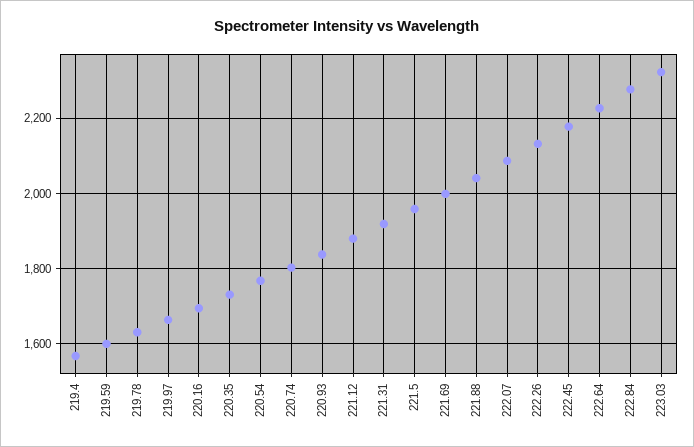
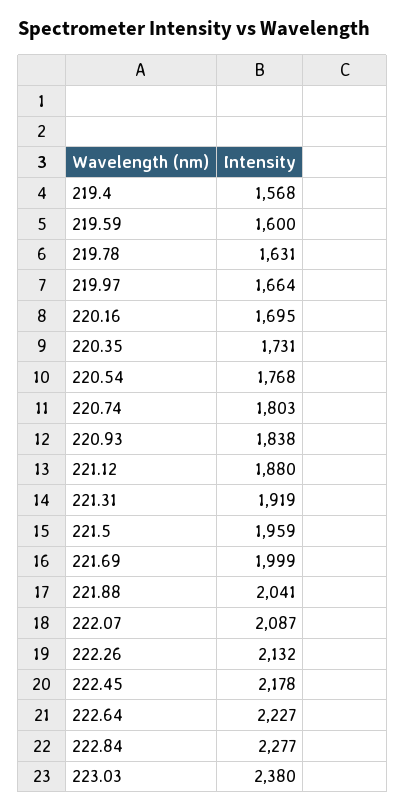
  {
    "219.4": 1568,
    "219.59": 1600,
    "219.78": 1631,
    "219.97": 1664,
    "220.16": 1695,
    "220.35": 1731,
    "220.54": 1768,
    "220.74": 1803,
    "220.93": 1838,
    "221.12": 1880,
    "221.31": 1919,
    "221.5": 1959,
    "221.69": 1999,
    "221.88": 2041,
    "222.07": 2087,
    "222.26": 2132,
    "222.45": 2178,
    "222.64": 2227,
    "222.84": 2277,
-   "223.03": 2320
+   "223.03": 2380
  }

